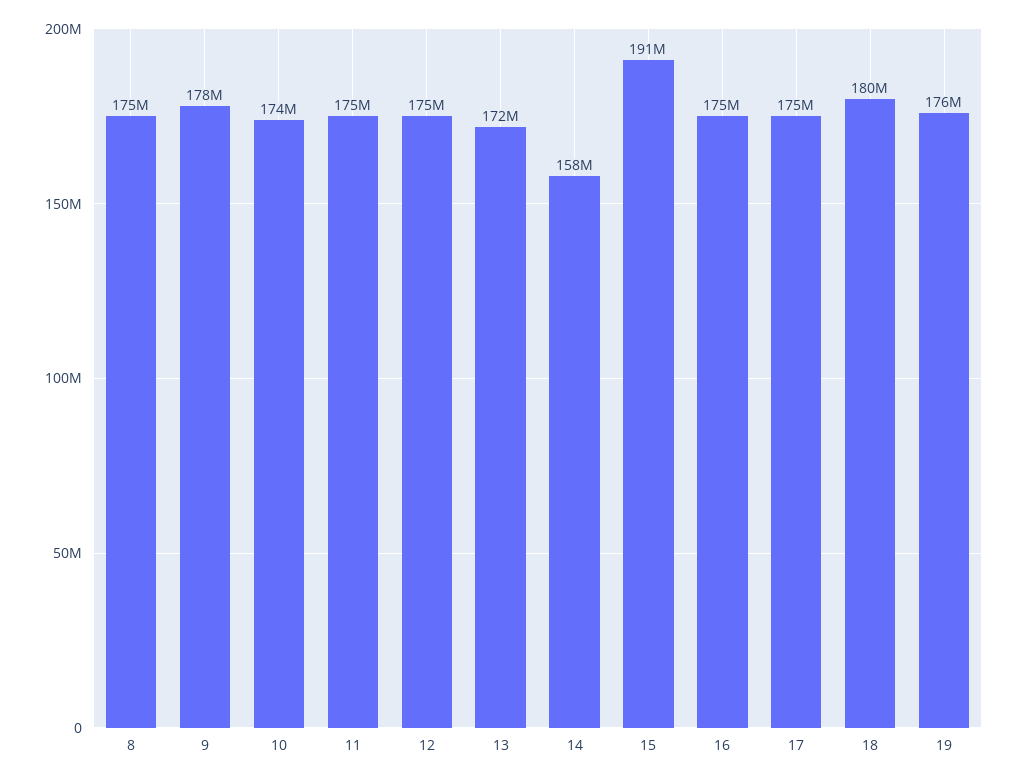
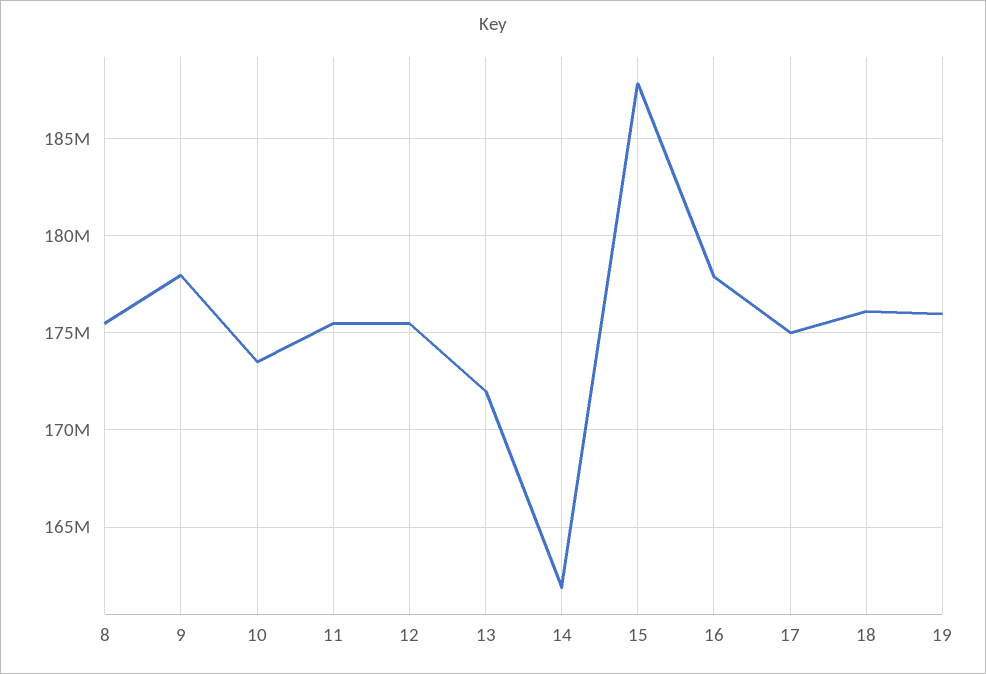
  {
    "8": 175000000,
    "9": 178000000,
    "10": 174000000,
    "11": 175000000,
    "12": 175000000,
    "13": 172000000,
-   "14": 158000000,
+   "14": 162000000,
-   "15": 191000000,
+   "15": 188000000,
-   "16": 175000000,
+   "16": 178000000,
    "17": 175000000,
-   "18": 180000000,
+   "18": 176000000,
    "19": 176000000
  }

